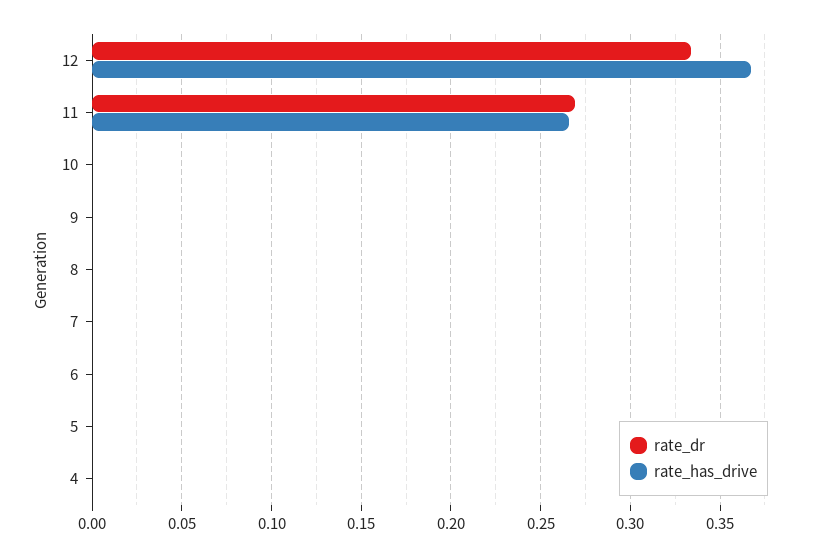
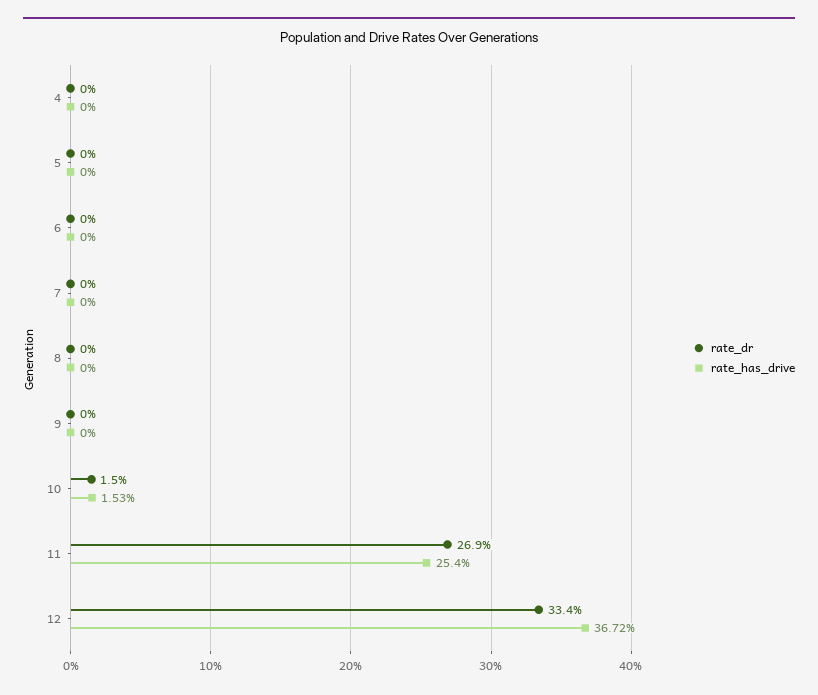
  {
    "rate_dr": {
      "12": 0.334,
      "11": 0.269,
-     "10": 0,
+     "10": 0.015,
      "9": 0,
      "8": 0,
      "7": 0,
      "6": 0,
      "5": 0,
      "4": 0
    },
    "rate_has_drive": {
      "12": 0.3672,
-     "11": 0.265,
+     "11": 0.254,
-     "10": 0,
+     "10": 0.0153,
      "9": 0,
      "8": 0,
      "7": 0,
      "6": 0,
      "5": 0,
      "4": 0
    }
  }

